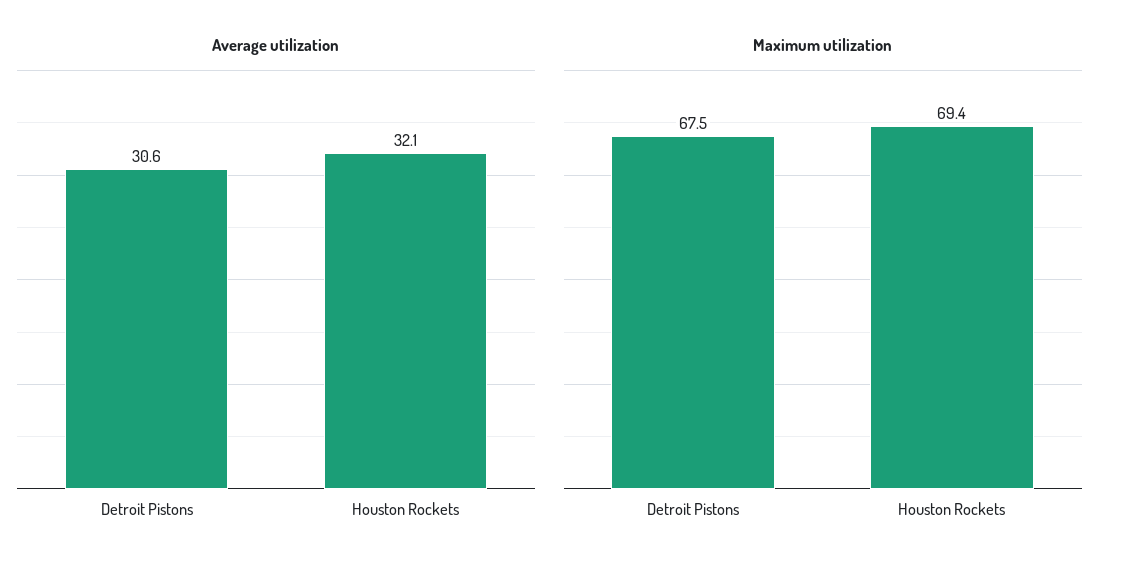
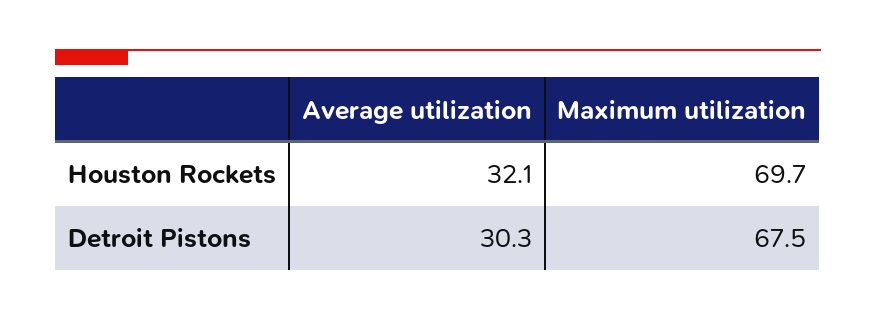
  {
    "Average utilization": {
-     "Detroit Pistons": 30.6,
+     "Detroit Pistons": 30.3,
      "Houston Rockets": 32.1
    },
    "Maximum utilization": {
      "Detroit Pistons": 67.5,
-     "Houston Rockets": 69.4
+     "Houston Rockets": 69.7
    }
  }

